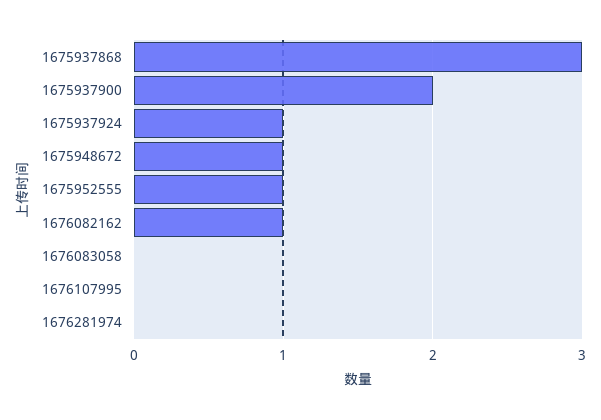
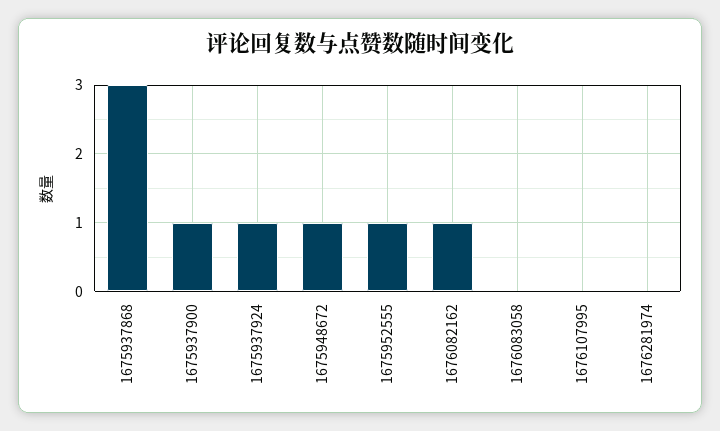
  {
    "1675937868": 3,
-   "1675937900": 2,
+   "1675937900": 1,
    "1675937924": 1,
    "1675948672": 1,
    "1675952555": 1,
    "1676082162": 1,
    "1676083058": 0,
    "1676107995": 0,
    "1676281974": 0
  }

